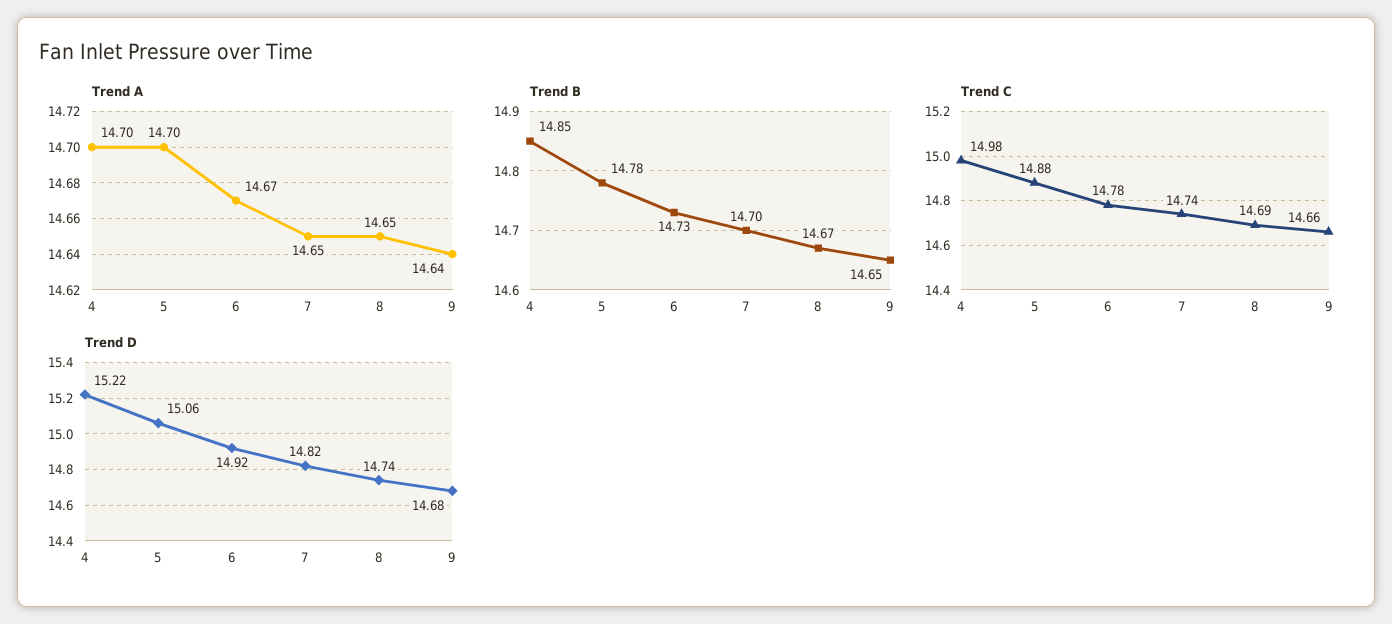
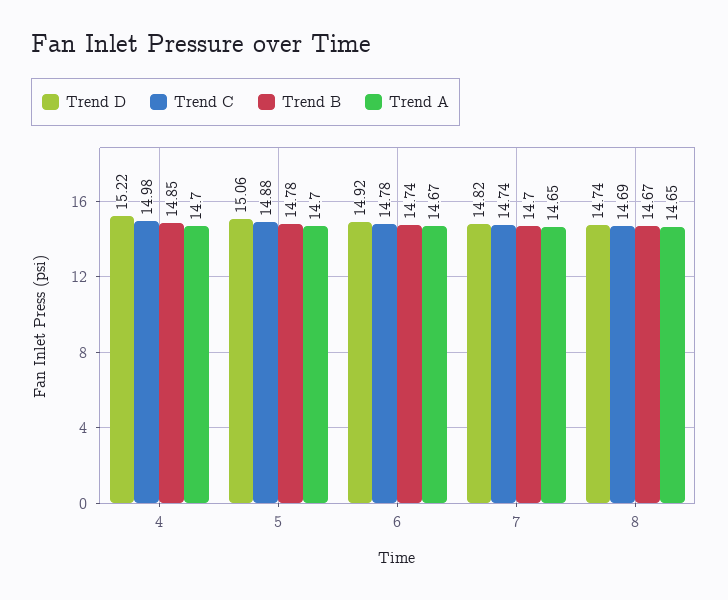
  {
    "Trend A": {
      "4": 14.7,
      "5": 14.7,
      "6": 14.67,
      "7": 14.65,
-     "8": 14.65,
+     "8": 14.65
-     "9": 14.64
    },
    "Trend B": {
      "4": 14.85,
      "5": 14.78,
-     "6": 14.73,
+     "6": 14.74,
      "7": 14.7,
-     "8": 14.67,
+     "8": 14.67
-     "9": 14.65
    },
    "Trend C": {
      "4": 14.98,
      "5": 14.88,
      "6": 14.78,
      "7": 14.74,
-     "8": 14.69,
+     "8": 14.69
-     "9": 14.66
    },
    "Trend D": {
      "4": 15.22,
      "5": 15.06,
      "6": 14.92,
      "7": 14.82,
-     "8": 14.74,
+     "8": 14.74
-     "9": 14.68
    }
  }

